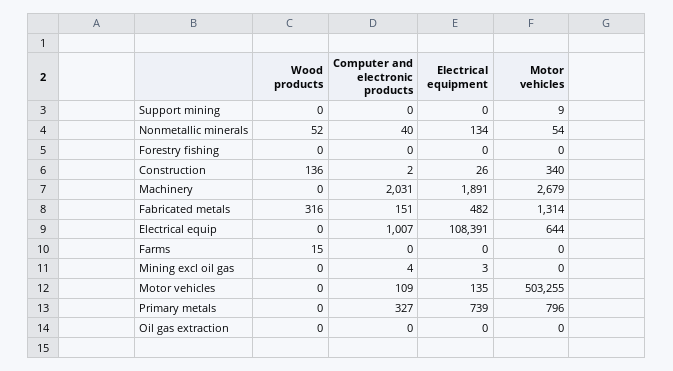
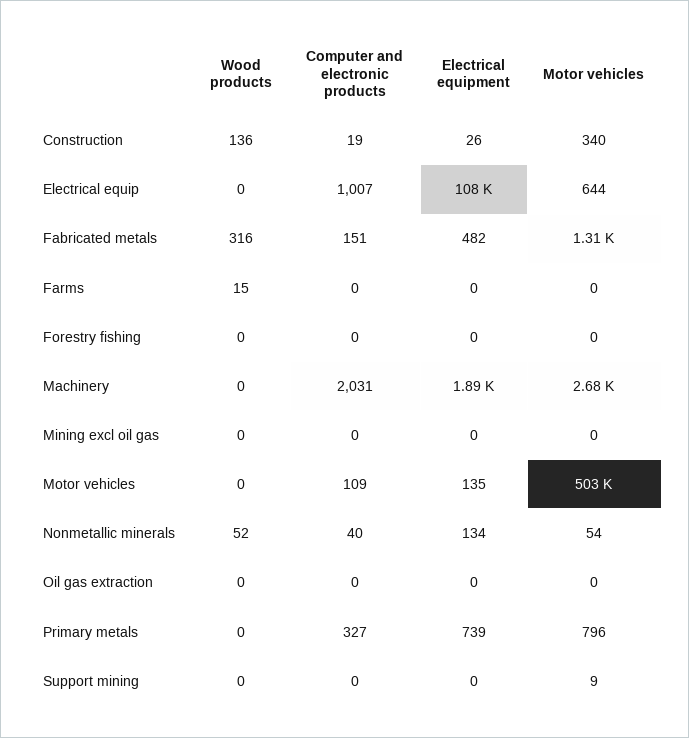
  {
    "Wood products": {
      "Support mining": 0,
      "Nonmetallic minerals": 52,
      "Forestry fishing": 0,
      "Construction": 136,
      "Machinery": 0,
      "Fabricated metals": 316,
      "Electrical equip": 0,
      "Farms": 15,
      "Mining excl oil gas": 0,
      "Motor vehicles": 0,
      "Primary metals": 0,
      "Oil gas extraction": 0
    },
    "Computer and electronic products": {
      "Support mining": 0,
      "Nonmetallic minerals": 40,
      "Forestry fishing": 0,
-     "Construction": 2,
+     "Construction": 19,
      "Machinery": 2031,
      "Fabricated metals": 151,
      "Electrical equip": 1007,
      "Farms": 0,
-     "Mining excl oil gas": 4,
+     "Mining excl oil gas": 0,
      "Motor vehicles": 109,
      "Primary metals": 327,
      "Oil gas extraction": 0
    },
    "Electrical equipment": {
      "Support mining": 0,
      "Nonmetallic minerals": 134,
      "Forestry fishing": 0,
      "Construction": 26,
      "Machinery": 1891,
      "Fabricated metals": 482,
      "Electrical equip": 108391,
      "Farms": 0,
-     "Mining excl oil gas": 3,
+     "Mining excl oil gas": 0,
      "Motor vehicles": 135,
      "Primary metals": 739,
      "Oil gas extraction": 0
    },
    "Motor vehicles": {
      "Support mining": 9,
      "Nonmetallic minerals": 54,
      "Forestry fishing": 0,
      "Construction": 340,
      "Machinery": 2679,
      "Fabricated metals": 1314,
      "Electrical equip": 644,
      "Farms": 0,
      "Mining excl oil gas": 0,
      "Motor vehicles": 503255,
      "Primary metals": 796,
      "Oil gas extraction": 0
    }
  }

